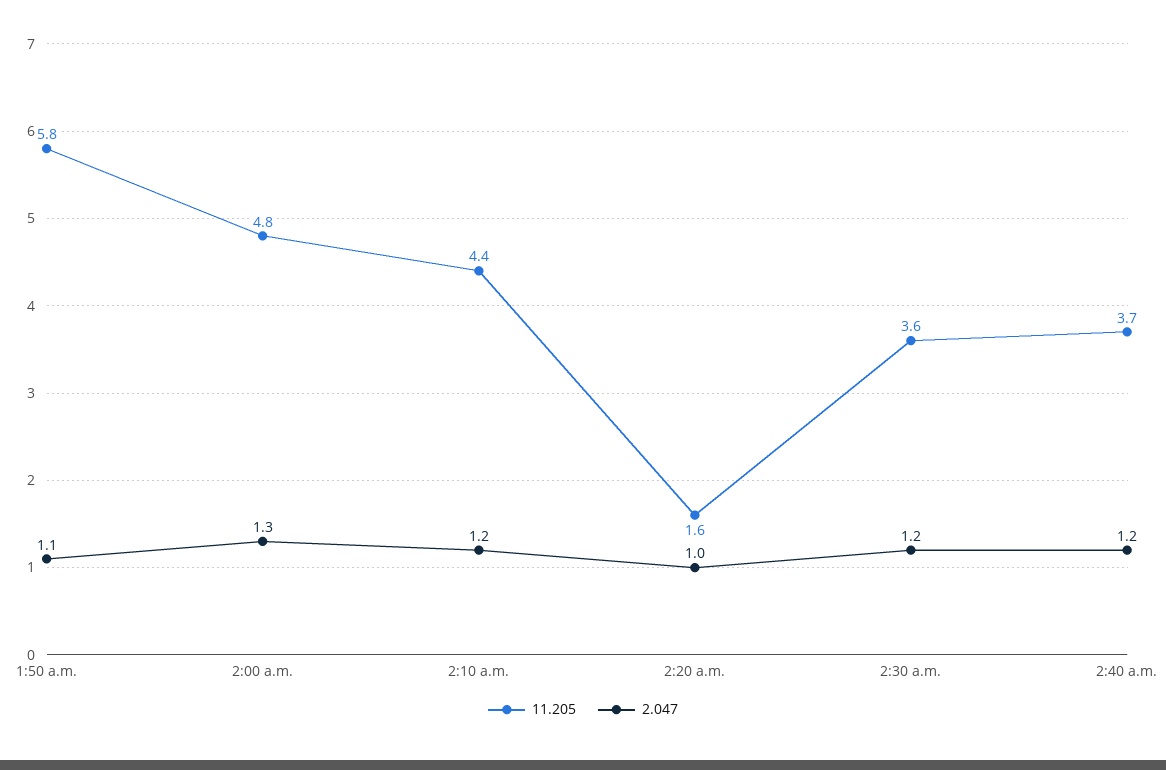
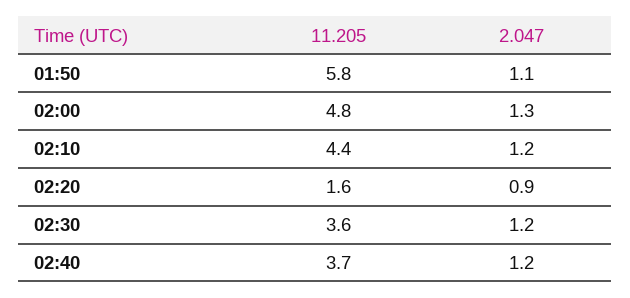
  {
    "11.205": {
      "1:50 a.m.": 5.8,
      "2:00 a.m.": 4.8,
      "2:10 a.m.": 4.4,
      "2:20 a.m.": 1.6,
      "2:30 a.m.": 3.6,
      "2:40 a.m.": 3.7
    },
    "2.047": {
      "1:50 a.m.": 1.1,
      "2:00 a.m.": 1.3,
      "2:10 a.m.": 1.2,
-     "2:20 a.m.": 1,
+     "2:20 a.m.": 0.9,
      "2:30 a.m.": 1.2,
      "2:40 a.m.": 1.2
    }
  }

